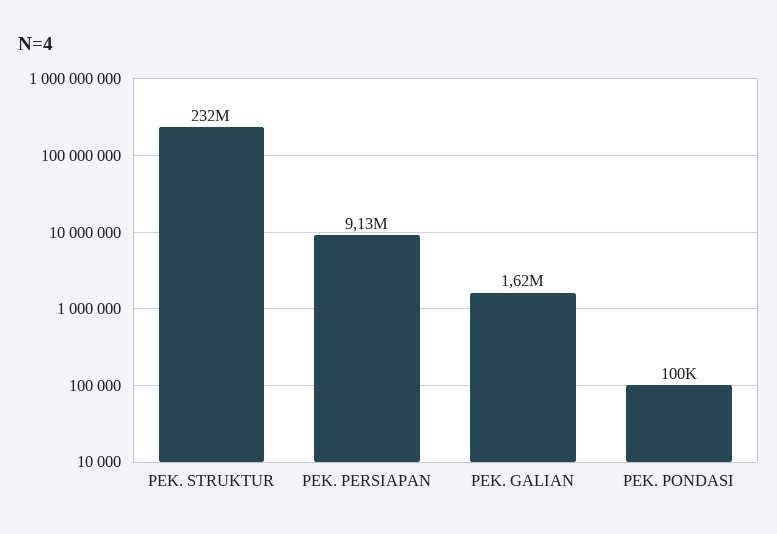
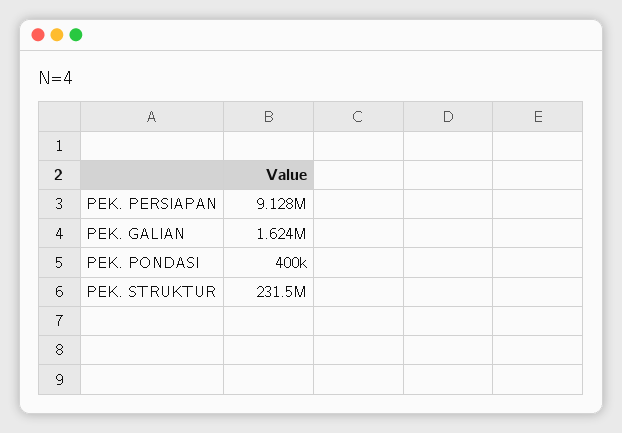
  {
    "PEK. STRUKTUR": 231500000,
    "PEK. PERSIAPAN": 9128000,
    "PEK. GALIAN": 1624000,
-   "PEK. PONDASI": 100000
+   "PEK. PONDASI": 400000
  }

